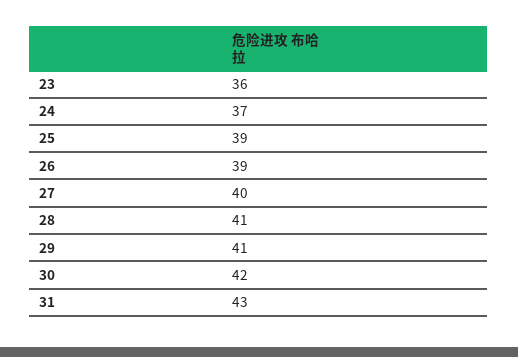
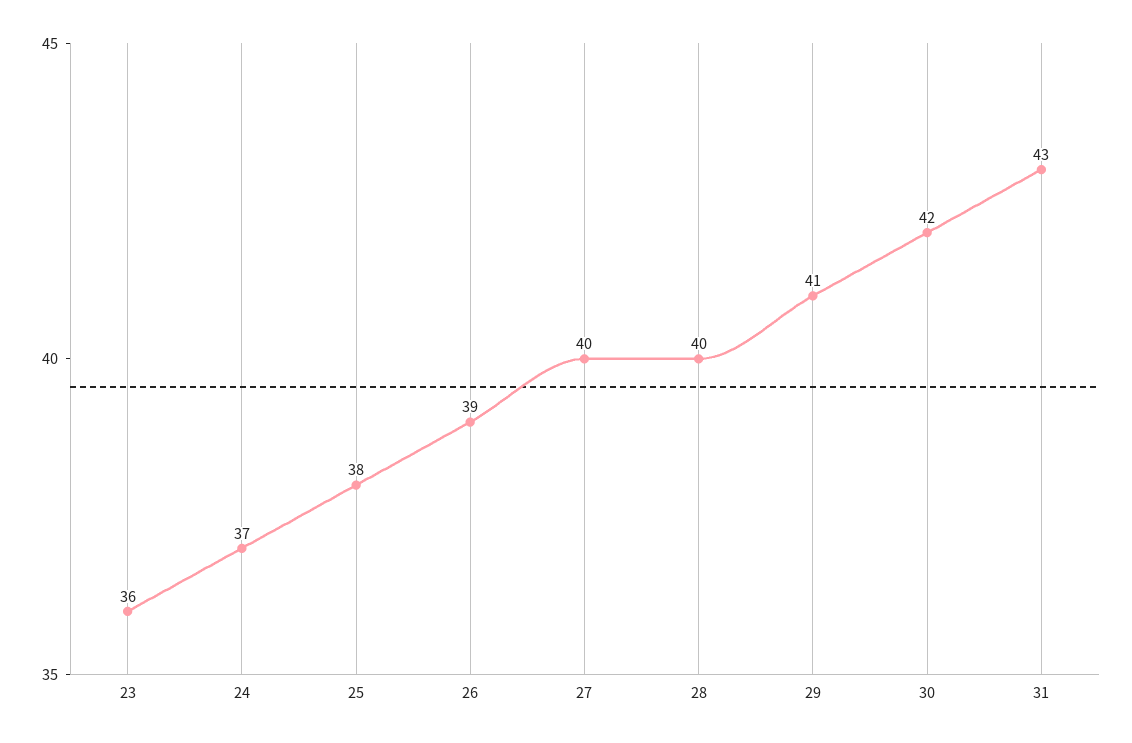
  {
    "23": 36,
    "24": 37,
-   "25": 39,
+   "25": 38,
    "26": 39,
    "27": 40,
-   "28": 41,
+   "28": 40,
    "29": 41,
    "30": 42,
    "31": 43
  }

